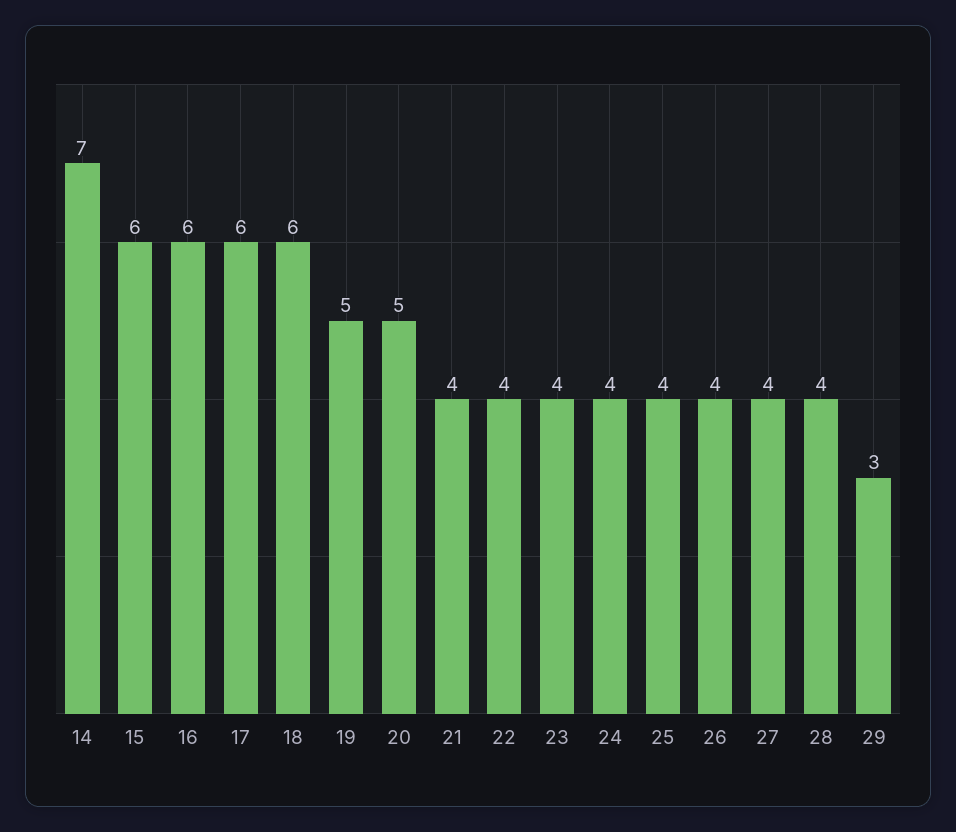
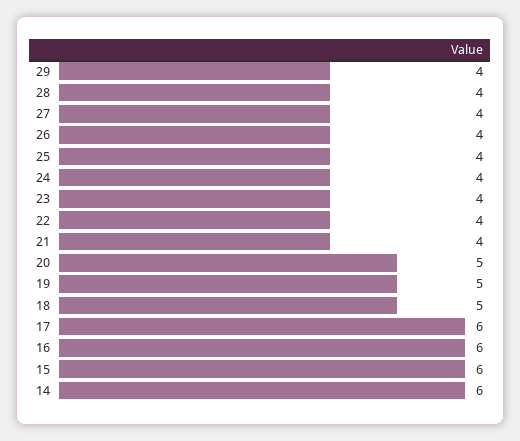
  {
-   "14": 7,
+   "14": 6,
    "15": 6,
    "16": 6,
    "17": 6,
-   "18": 6,
+   "18": 5,
    "19": 5,
    "20": 5,
    "21": 4,
    "22": 4,
    "23": 4,
    "24": 4,
    "25": 4,
    "26": 4,
    "27": 4,
    "28": 4,
-   "29": 3
+   "29": 4
  }

